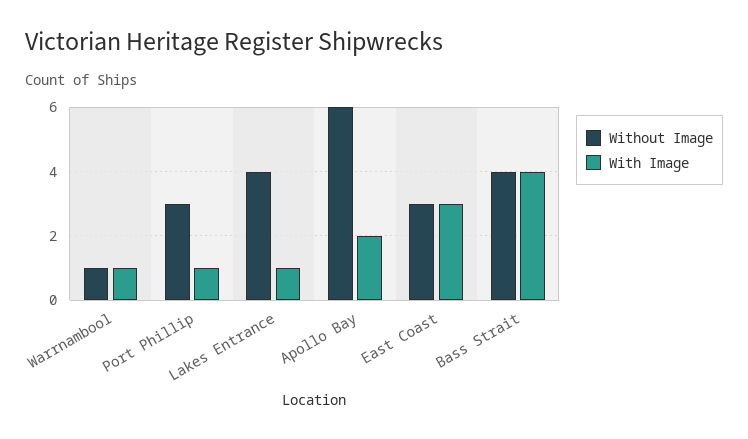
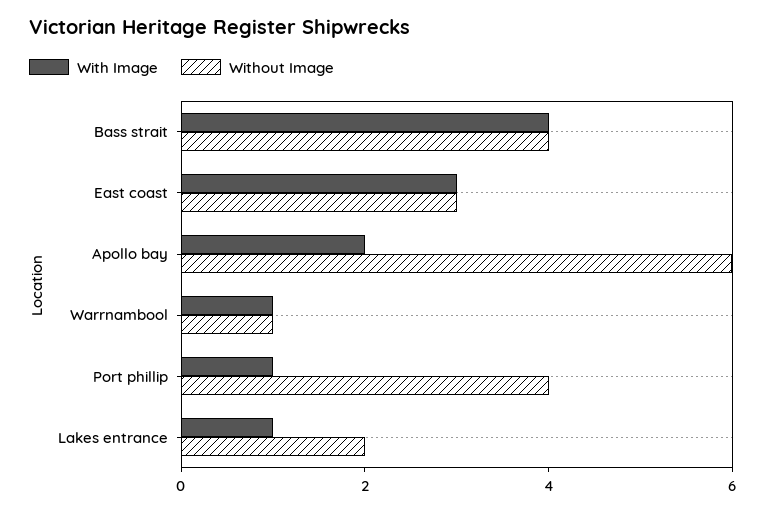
  {
    "Without Image": {
      "Warrnambool": 1,
-     "Port Phillip": 3,
+     "Port Phillip": 4,
-     "Lakes Entrance": 4,
+     "Lakes Entrance": 2,
      "Apollo Bay": 6,
      "East Coast": 3,
      "Bass Strait": 4
    },
    "With Image": {
      "Warrnambool": 1,
      "Port Phillip": 1,
      "Lakes Entrance": 1,
      "Apollo Bay": 2,
      "East Coast": 3,
      "Bass Strait": 4
    }
  }

